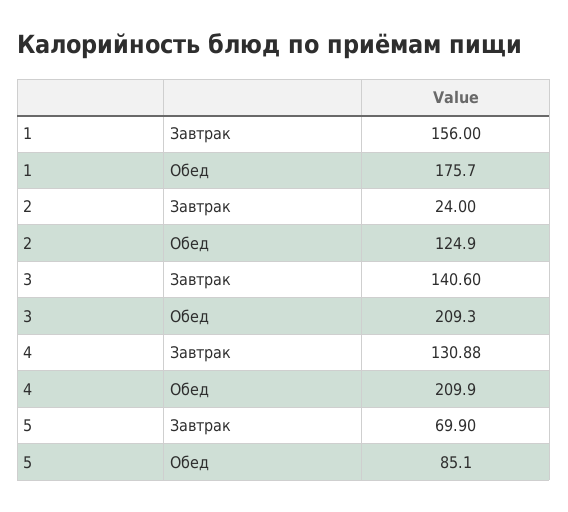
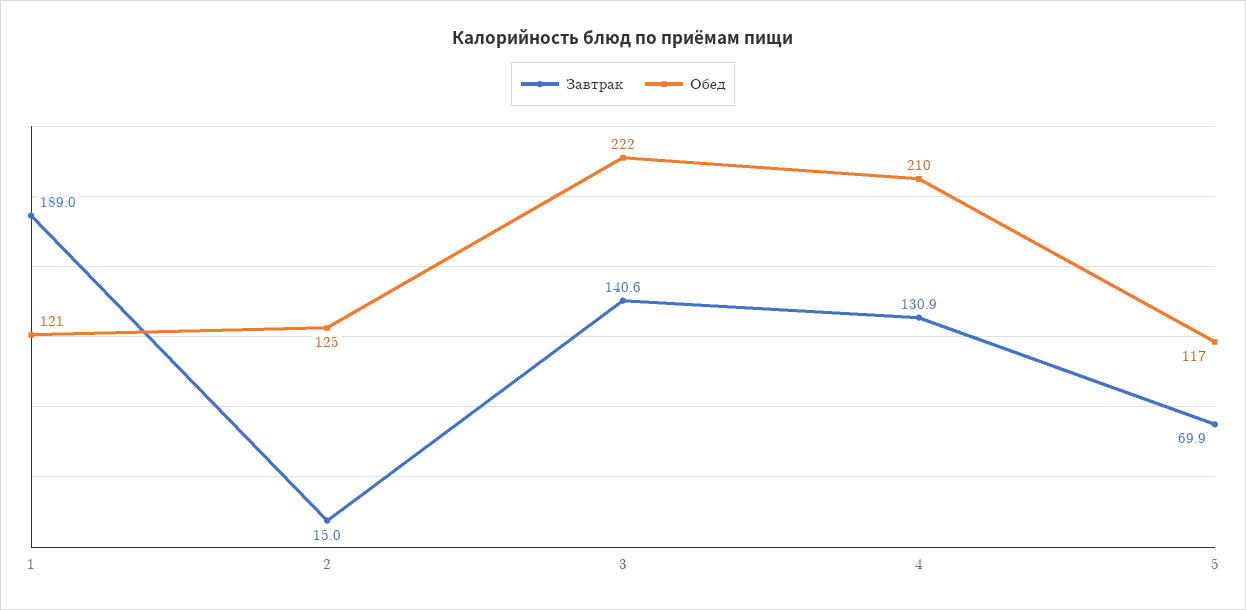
  {
    "Завтрак": {
-     "1": 156,
+     "1": 189,
-     "2": 24,
+     "2": 15,
      "3": 140.6,
      "4": 130.88,
      "5": 69.9
    },
    "Обед": {
-     "1": 175.7,
+     "1": 121,
      "2": 124.9,
-     "3": 209.3,
+     "3": 222,
      "4": 209.9,
-     "5": 85.1
+     "5": 117
    }
  }

